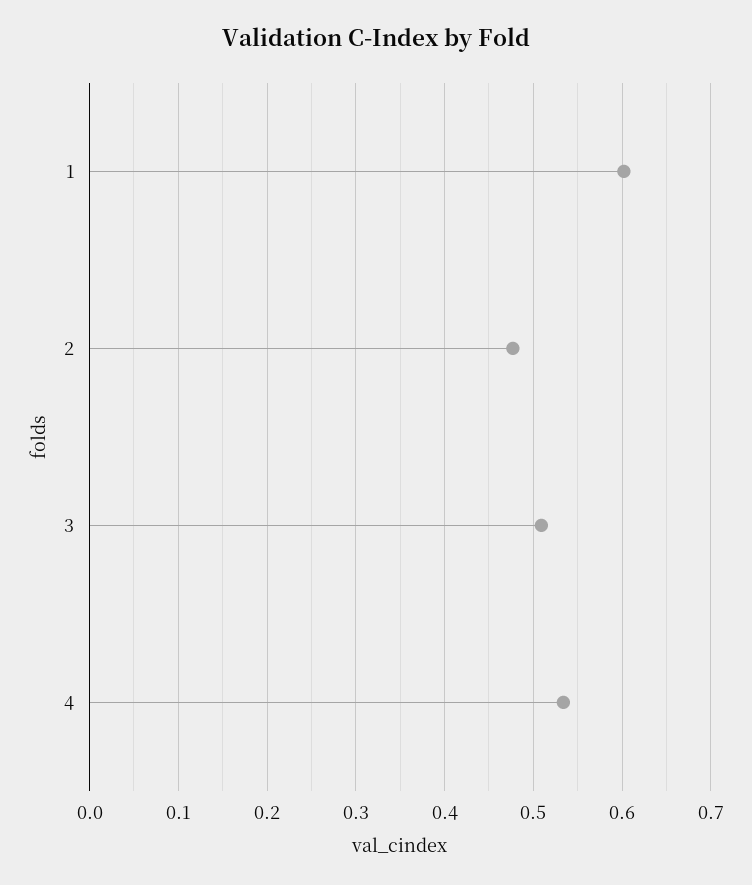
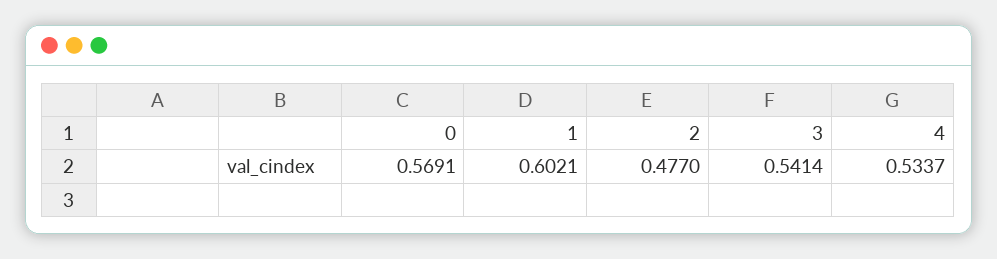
  {
    "1": 0.6021,
    "2": 0.477,
-   "3": 0.51,
+   "3": 0.5414,
-   "4": 0.5337
+   "4": 0.5337,
+   "0": 0.5691
  }

